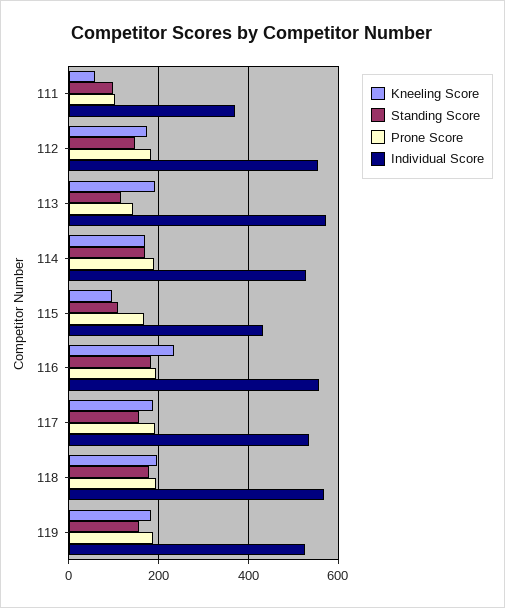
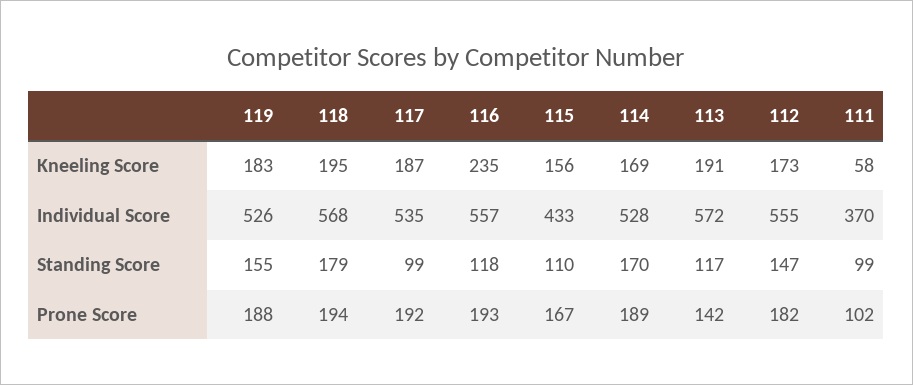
  {
    "Kneeling Score": {
      "111": 58,
      "112": 173,
      "113": 191,
      "114": 169,
-     "115": 100,
+     "115": 156,
      "116": 235,
      "117": 187,
      "118": 195,
      "119": 183
    },
    "Standing Score": {
      "111": 99,
      "112": 147,
      "113": 117,
      "114": 170,
      "115": 110,
-     "116": 180,
+     "116": 118,
-     "117": 160,
+     "117": 99,
      "118": 179,
      "119": 155
    },
    "Prone Score": {
      "111": 102,
      "112": 182,
      "113": 142,
      "114": 189,
      "115": 167,
      "116": 193,
      "117": 192,
      "118": 194,
      "119": 188
    },
    "Individual Score": {
      "111": 370,
      "112": 555,
      "113": 572,
      "114": 528,
      "115": 433,
      "116": 557,
      "117": 535,
      "118": 568,
      "119": 526
    }
  }

